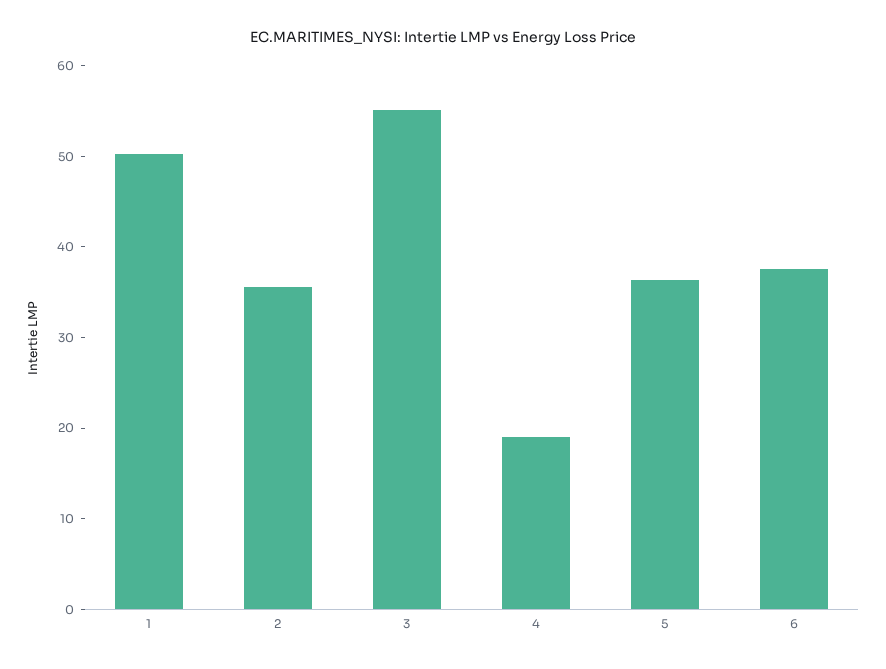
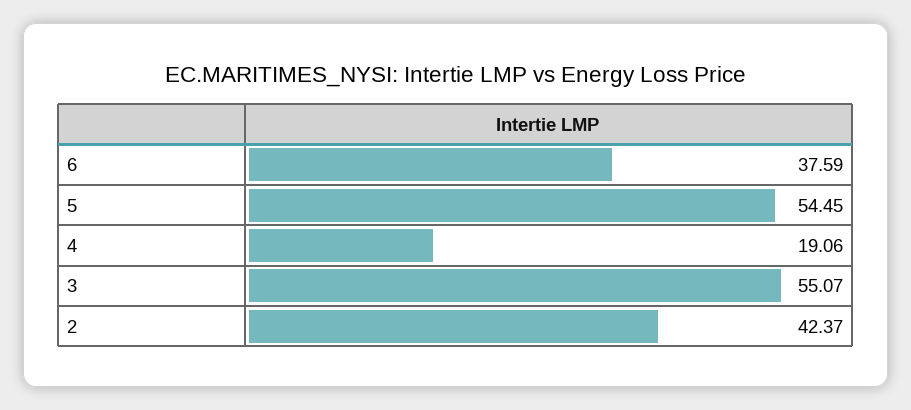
  {
-   "1": 50,
-   "2": 36,
+   "2": 42.37,
    "3": 55.07,
    "4": 19.06,
-   "5": 36,
+   "5": 54.45,
    "6": 37.59
  }

